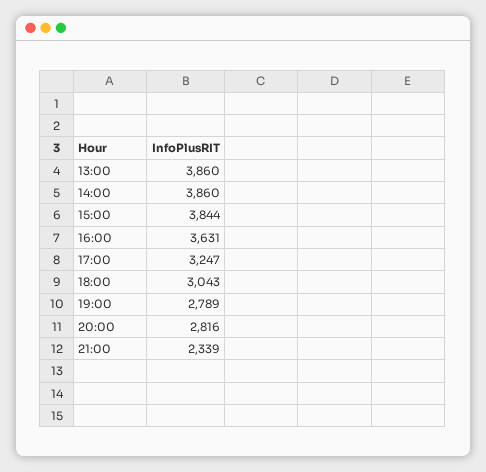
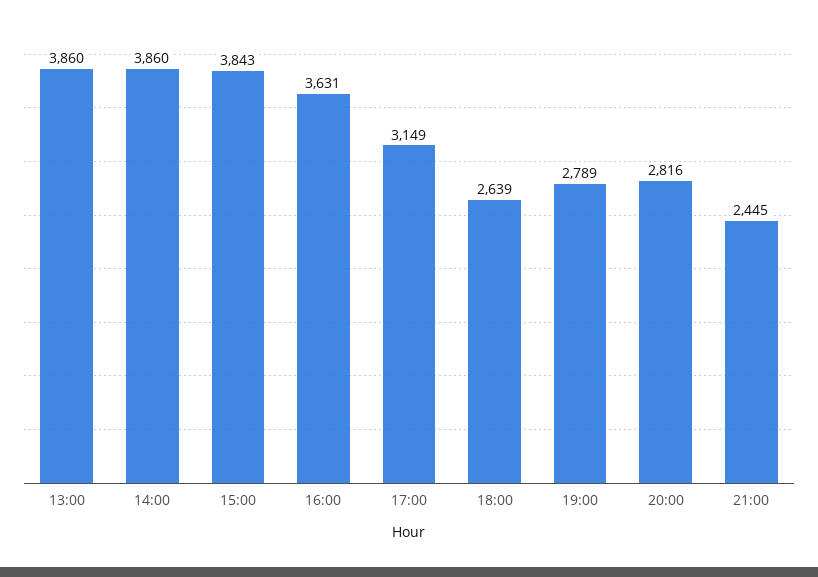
  {
    "13:00": 3860,
    "14:00": 3860,
-   "15:00": 3844,
+   "15:00": 3843,
    "16:00": 3631,
-   "17:00": 3247,
+   "17:00": 3149,
-   "18:00": 3043,
+   "18:00": 2639,
    "19:00": 2789,
    "20:00": 2816,
-   "21:00": 2339
+   "21:00": 2445
  }

